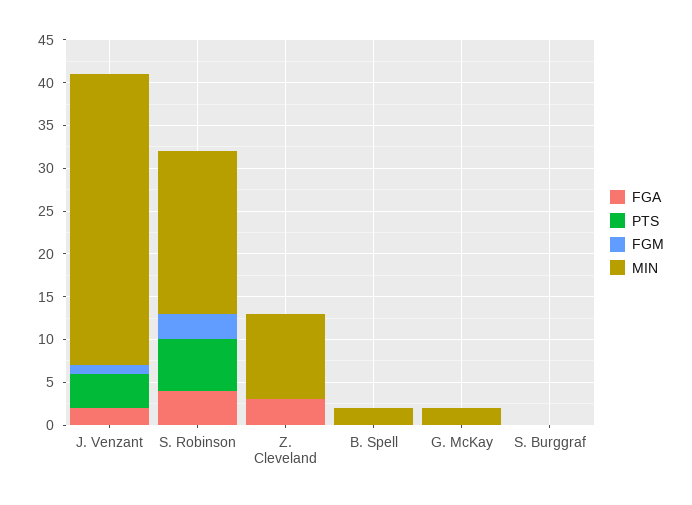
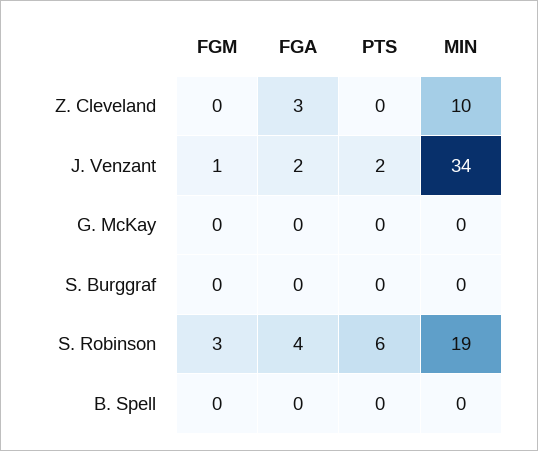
  {
    "FGA": {
      "J. Venzant": 2,
      "S. Robinson": 4,
      "Z. Cleveland": 3,
      "B. Spell": 0,
      "G. McKay": 0,
      "S. Burggraf": 0
    },
    "PTS": {
-     "J. Venzant": 4,
+     "J. Venzant": 2,
      "S. Robinson": 6,
      "Z. Cleveland": 0,
      "B. Spell": 0,
      "G. McKay": 0,
      "S. Burggraf": 0
    },
    "FGM": {
      "J. Venzant": 1,
      "S. Robinson": 3,
      "Z. Cleveland": 0,
      "B. Spell": 0,
      "G. McKay": 0,
      "S. Burggraf": 0
    },
    "MIN": {
      "J. Venzant": 34,
      "S. Robinson": 19,
      "Z. Cleveland": 10,
-     "B. Spell": 2,
+     "B. Spell": 0,
-     "G. McKay": 2,
+     "G. McKay": 0,
      "S. Burggraf": 0
    }
  }

